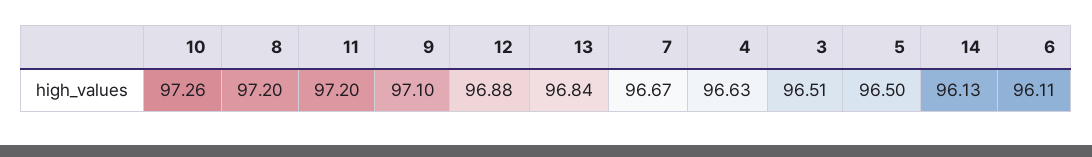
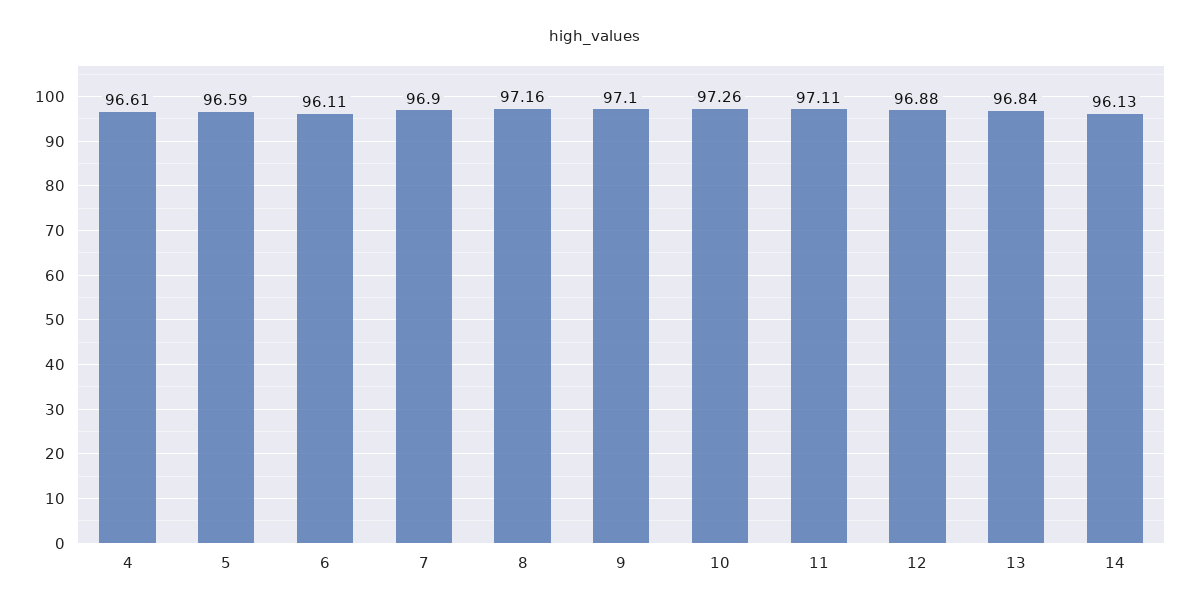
  {
    "10": 97.26,
-   "8": 97.2,
+   "8": 97.16,
-   "11": 97.2,
+   "11": 97.11,
    "9": 97.1,
    "12": 96.88,
    "13": 96.84,
-   "7": 96.67,
+   "7": 96.9,
-   "4": 96.63,
+   "4": 96.61,
-   "3": 96.51,
-   "5": 96.5,
+   "5": 96.59,
    "14": 96.13,
    "6": 96.11
  }

